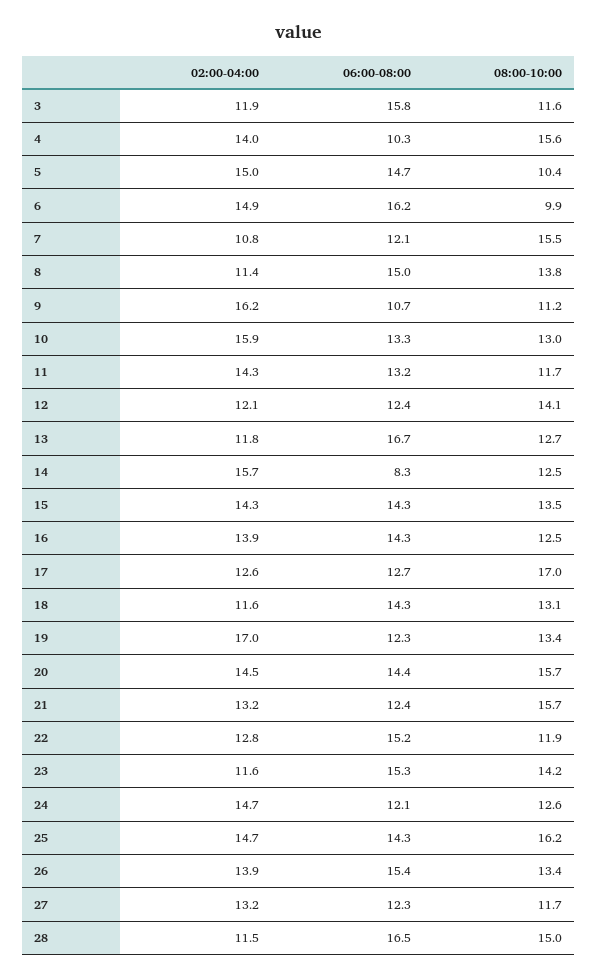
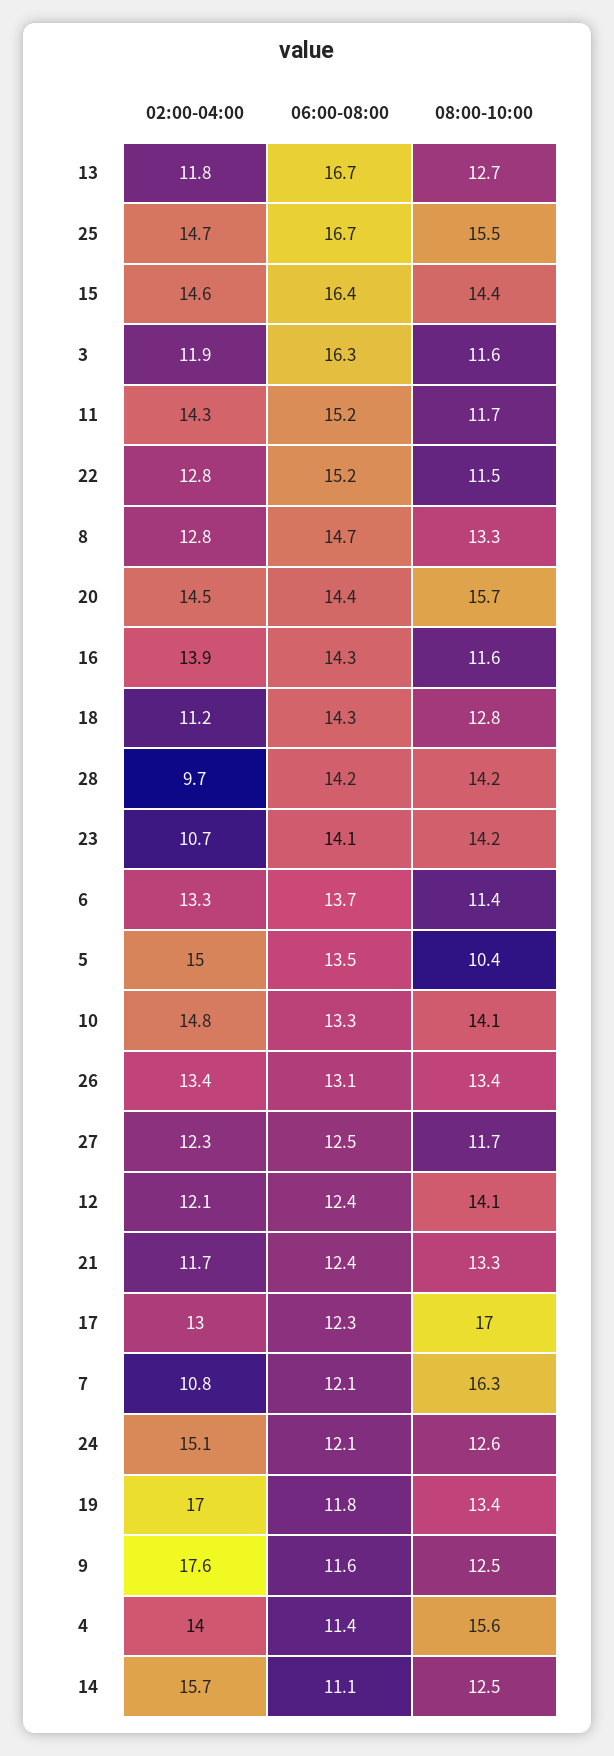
  {
    "02:00-04:00": {
      "3": 11.9,
      "4": 14,
      "5": 15,
-     "6": 14.9,
+     "6": 13.3,
      "7": 10.8,
-     "8": 11.4,
+     "8": 12.8,
-     "9": 16.2,
+     "9": 17.6,
-     "10": 15.9,
+     "10": 14.8,
      "11": 14.3,
      "12": 12.1,
      "13": 11.8,
      "14": 15.7,
-     "15": 14.3,
+     "15": 14.6,
      "16": 13.9,
-     "17": 12.6,
+     "17": 13,
-     "18": 11.6,
+     "18": 11.2,
      "19": 17,
      "20": 14.5,
-     "21": 13.2,
+     "21": 11.7,
      "22": 12.8,
-     "23": 11.6,
+     "23": 10.7,
-     "24": 14.7,
+     "24": 15.1,
      "25": 14.7,
-     "26": 13.9,
+     "26": 13.4,
-     "27": 13.2,
+     "27": 12.3,
-     "28": 11.5
+     "28": 9.7
    },
    "06:00-08:00": {
-     "3": 15.8,
+     "3": 16.3,
-     "4": 10.3,
+     "4": 11.4,
-     "5": 14.7,
+     "5": 13.5,
-     "6": 16.2,
+     "6": 13.7,
      "7": 12.1,
-     "8": 15,
+     "8": 14.7,
-     "9": 10.7,
+     "9": 11.6,
      "10": 13.3,
-     "11": 13.2,
+     "11": 15.2,
      "12": 12.4,
      "13": 16.7,
-     "14": 8.3,
+     "14": 11.1,
-     "15": 14.3,
+     "15": 16.4,
      "16": 14.3,
-     "17": 12.7,
+     "17": 12.3,
      "18": 14.3,
-     "19": 12.3,
+     "19": 11.8,
      "20": 14.4,
      "21": 12.4,
      "22": 15.2,
-     "23": 15.3,
+     "23": 14.1,
      "24": 12.1,
-     "25": 14.3,
+     "25": 16.7,
-     "26": 15.4,
+     "26": 13.1,
-     "27": 12.3,
+     "27": 12.5,
-     "28": 16.5
+     "28": 14.2
    },
    "08:00-10:00": {
      "3": 11.6,
      "4": 15.6,
      "5": 10.4,
-     "6": 9.9,
+     "6": 11.4,
-     "7": 15.5,
+     "7": 16.3,
-     "8": 13.8,
+     "8": 13.3,
-     "9": 11.2,
+     "9": 12.5,
-     "10": 13,
+     "10": 14.1,
      "11": 11.7,
      "12": 14.1,
      "13": 12.7,
      "14": 12.5,
-     "15": 13.5,
+     "15": 14.4,
-     "16": 12.5,
+     "16": 11.6,
      "17": 17,
-     "18": 13.1,
+     "18": 12.8,
      "19": 13.4,
      "20": 15.7,
-     "21": 15.7,
+     "21": 13.3,
-     "22": 11.9,
+     "22": 11.5,
      "23": 14.2,
      "24": 12.6,
-     "25": 16.2,
+     "25": 15.5,
      "26": 13.4,
      "27": 11.7,
-     "28": 15
+     "28": 14.2
    }
  }

